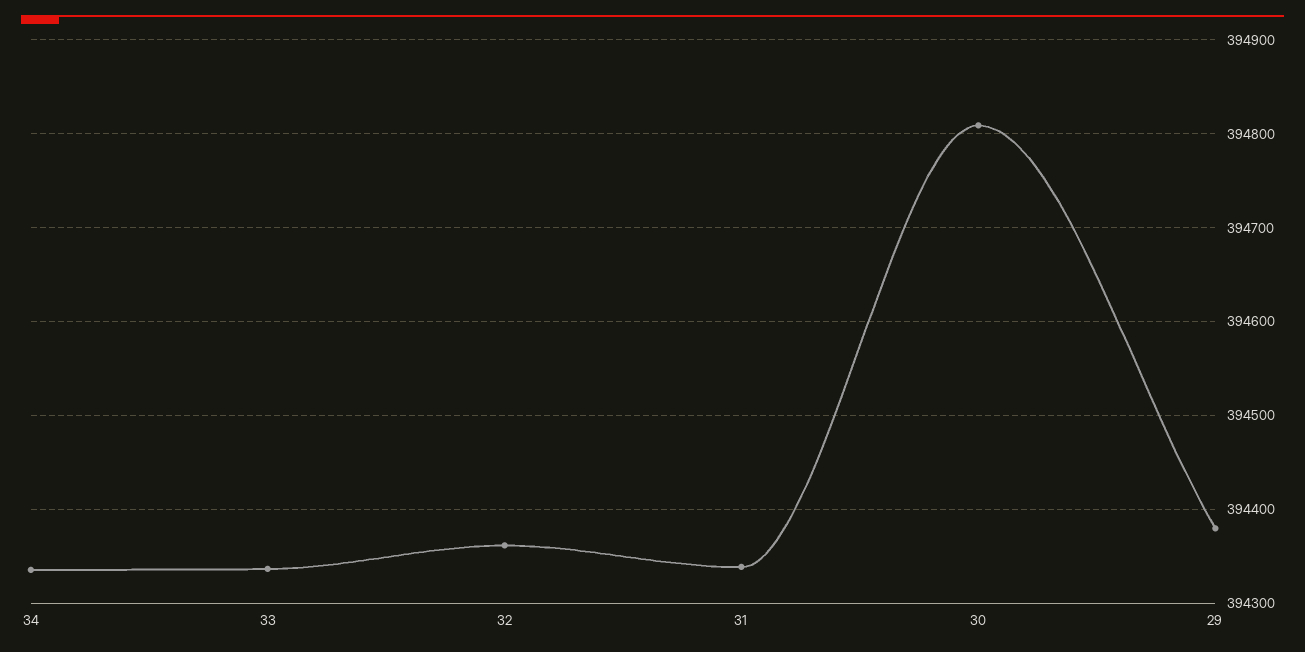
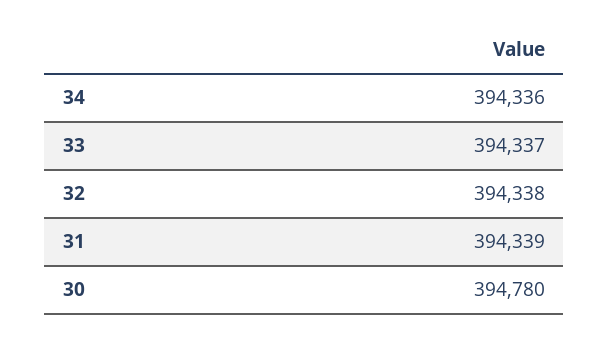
  {
    "34": 394336,
    "33": 394337,
-   "32": 394360,
+   "32": 394338,
    "31": 394339,
-   "30": 394810,
+   "30": 394780
-   "29": 394380
  }

